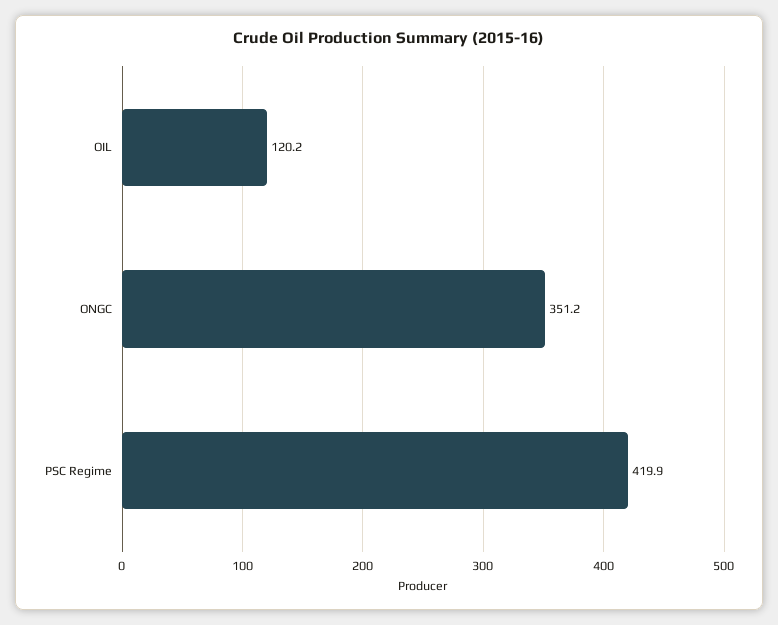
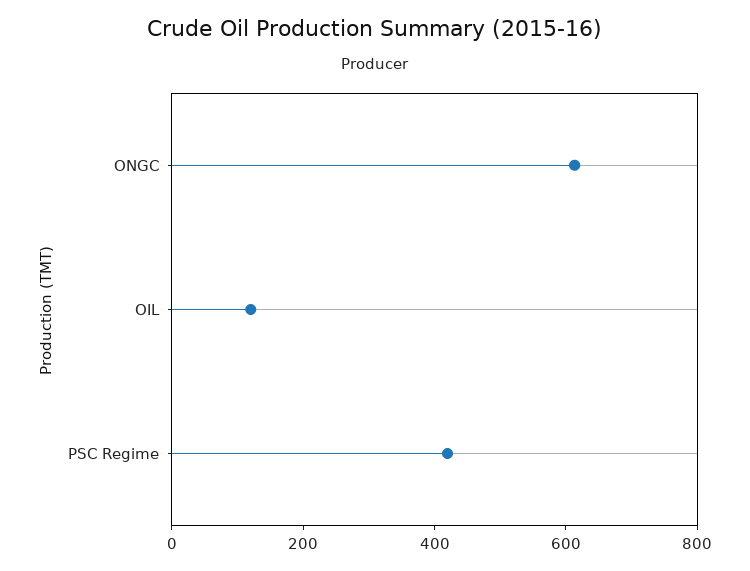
  {
    "OIL": 120.2,
-   "ONGC": 351.2,
+   "ONGC": 600,
    "PSC Regime": 419.9
  }

